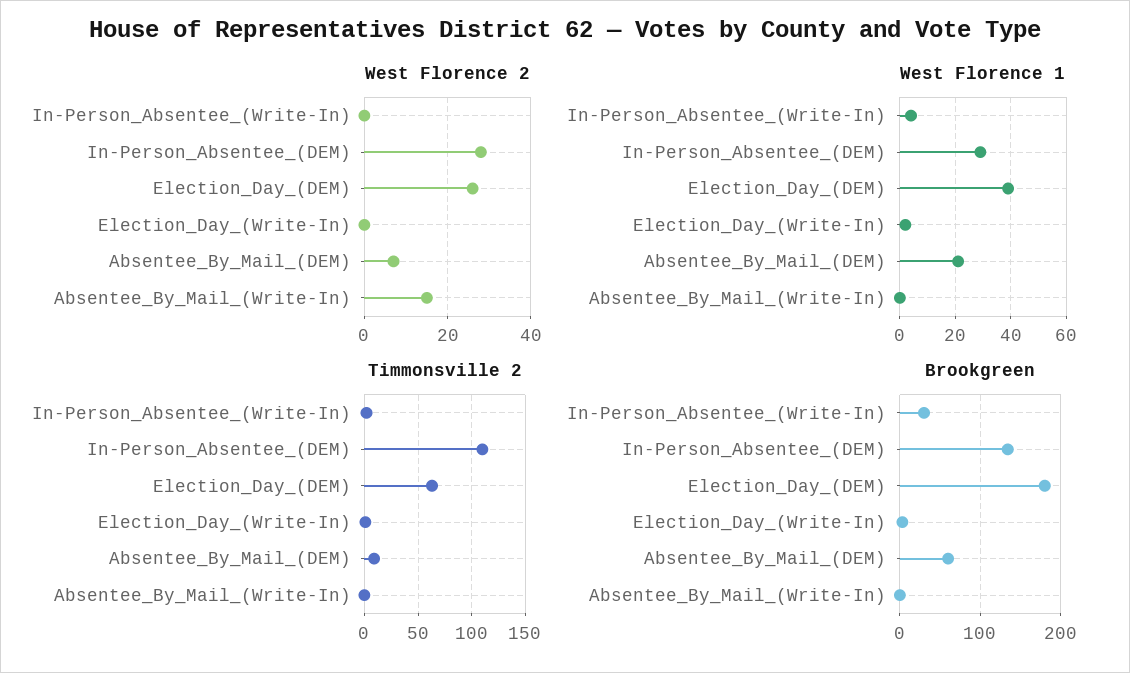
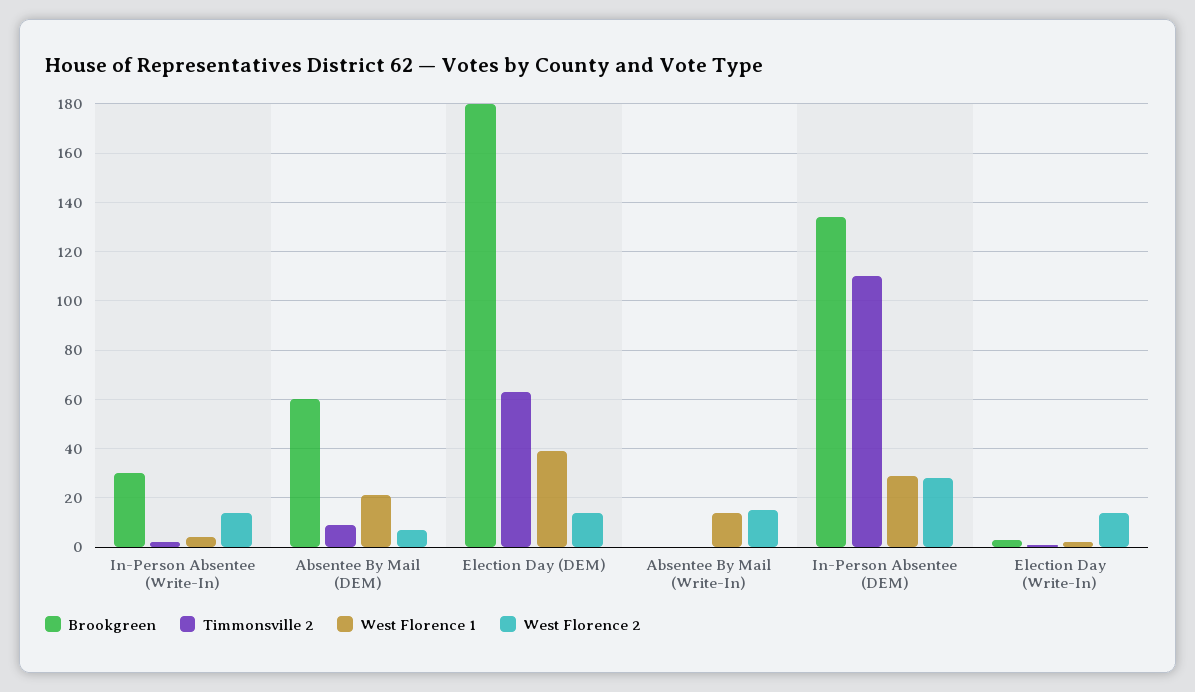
  {
    "West Florence 2": {
-     "In-Person_Absentee_(Write-In)": 0,
+     "In-Person_Absentee_(Write-In)": 15,
      "In-Person_Absentee_(DEM)": 30,
-     "Election_Day_(DEM)": 25,
+     "Election_Day_(DEM)": 15,
-     "Election_Day_(Write-In)": 0,
+     "Election_Day_(Write-In)": 15,
      "Absentee_By_Mail_(DEM)": 5,
      "Absentee_By_Mail_(Write-In)": 15
    },
    "West Florence 1": {
      "In-Person_Absentee_(Write-In)": 5,
      "In-Person_Absentee_(DEM)": 30,
      "Election_Day_(DEM)": 40,
      "Election_Day_(Write-In)": 0,
      "Absentee_By_Mail_(DEM)": 20,
-     "Absentee_By_Mail_(Write-In)": 0
+     "Absentee_By_Mail_(Write-In)": 15
    },
    "Timmonsville 2": {
      "In-Person_Absentee_(Write-In)": 0,
      "In-Person_Absentee_(DEM)": 110,
      "Election_Day_(DEM)": 65,
      "Election_Day_(Write-In)": 0,
      "Absentee_By_Mail_(DEM)": 10,
      "Absentee_By_Mail_(Write-In)": 0
    },
    "Brookgreen": {
      "In-Person_Absentee_(Write-In)": 30,
      "In-Person_Absentee_(DEM)": 135,
      "Election_Day_(DEM)": 180,
      "Election_Day_(Write-In)": 5,
      "Absentee_By_Mail_(DEM)": 60,
      "Absentee_By_Mail_(Write-In)": 0
    }
  }

